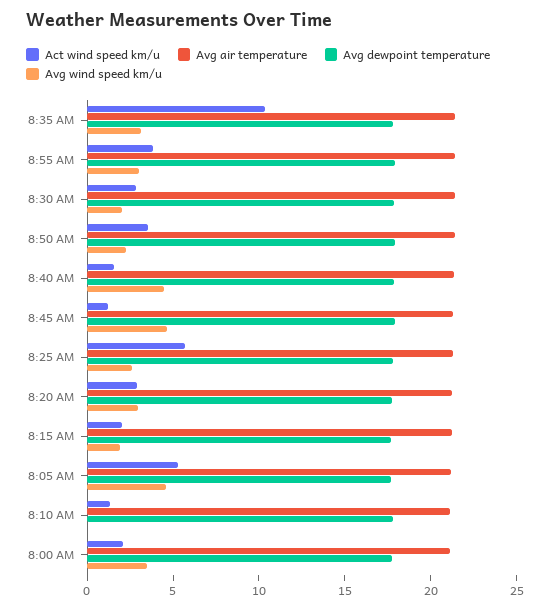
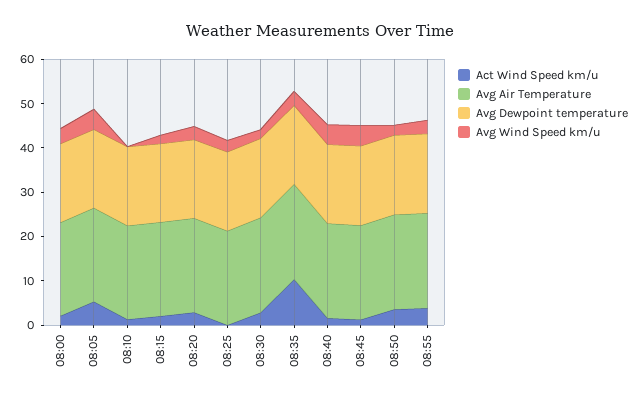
  {
    "Act wind speed km/u": {
      "8:35 AM": 10,
      "8:55 AM": 4,
      "8:30 AM": 3,
      "8:50 AM": 4,
      "8:40 AM": 2,
      "8:45 AM": 1,
-     "8:25 AM": 6,
+     "8:25 AM": 0,
      "8:20 AM": 3,
      "8:15 AM": 2,
      "8:05 AM": 5,
      "8:10 AM": 1,
      "8:00 AM": 2
    },
    "Avg air temperature": {
      "8:35 AM": 21,
      "8:55 AM": 21,
      "8:30 AM": 21,
      "8:50 AM": 21,
      "8:40 AM": 21,
      "8:45 AM": 21,
      "8:25 AM": 21,
      "8:20 AM": 21,
      "8:15 AM": 21,
      "8:05 AM": 21,
      "8:10 AM": 21,
      "8:00 AM": 21
    },
    "Avg dewpoint temperature": {
      "8:35 AM": 18,
      "8:55 AM": 18,
      "8:30 AM": 18,
      "8:50 AM": 18,
      "8:40 AM": 18,
      "8:45 AM": 18,
      "8:25 AM": 18,
      "8:20 AM": 18,
      "8:15 AM": 18,
      "8:05 AM": 18,
      "8:10 AM": 18,
      "8:00 AM": 18
    },
    "Avg wind speed km/u": {
      "8:35 AM": 3,
      "8:55 AM": 3,
      "8:30 AM": 2,
      "8:50 AM": 2,
      "8:40 AM": 4,
      "8:45 AM": 5,
      "8:25 AM": 3,
      "8:20 AM": 3,
      "8:15 AM": 2,
      "8:05 AM": 5,
      "8:10 AM": 0,
      "8:00 AM": 3
    }
  }

